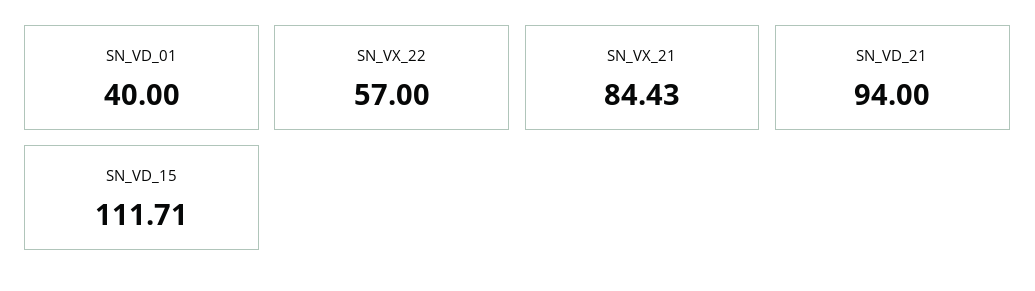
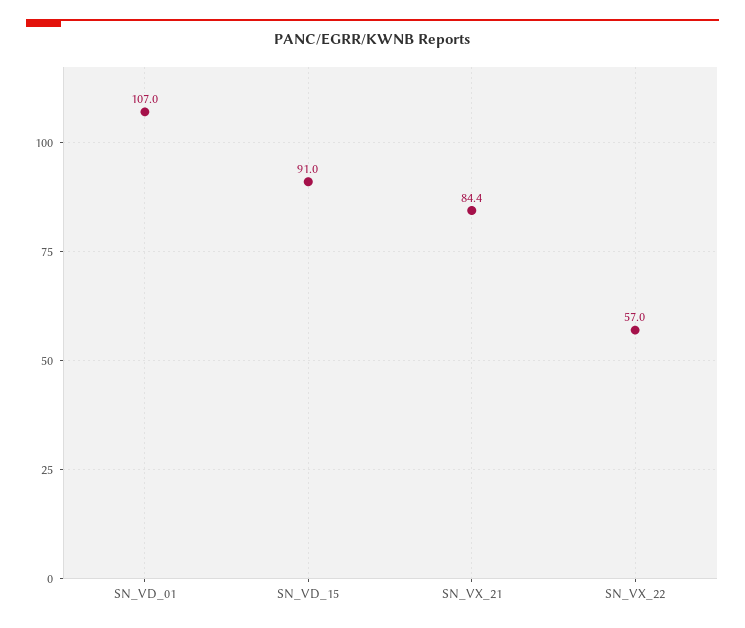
  {
-   "SN_VD_01": 40,
+   "SN_VD_01": 107,
    "SN_VX_22": 57,
    "SN_VX_21": 84.43,
-   "SN_VD_21": 94,
-   "SN_VD_15": 111.71
+   "SN_VD_15": 91
  }

